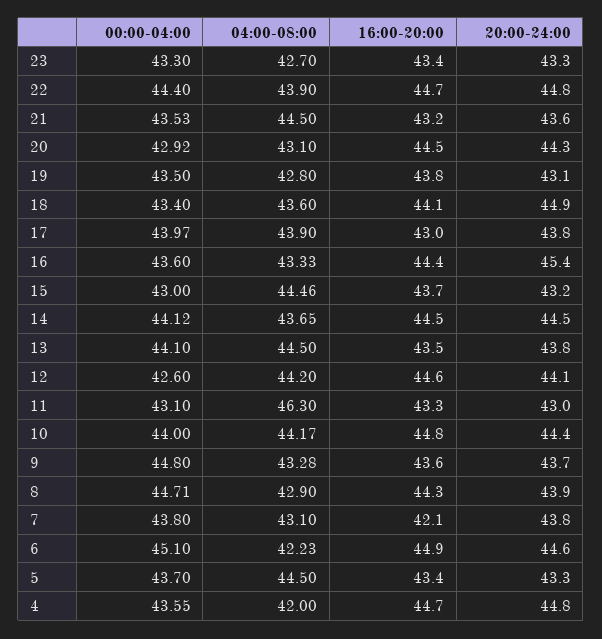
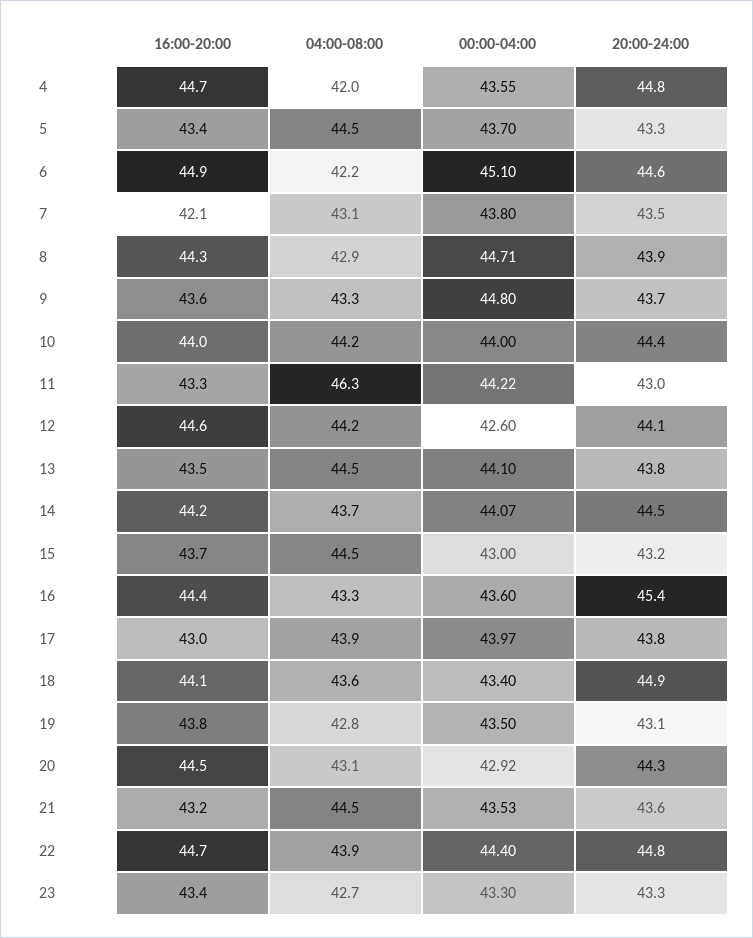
  {
    "00:00-04:00": {
      "23": 43.3,
      "22": 44.4,
      "21": 43.53,
      "20": 42.92,
      "19": 43.5,
      "18": 43.4,
      "17": 43.97,
      "16": 43.6,
      "15": 43,
-     "14": 44.12,
+     "14": 44.07,
      "13": 44.1,
      "12": 42.6,
-     "11": 43.1,
+     "11": 44.22,
      "10": 44,
      "9": 44.8,
      "8": 44.71,
      "7": 43.8,
      "6": 45.1,
      "5": 43.7,
      "4": 43.55
    },
    "04:00-08:00": {
      "23": 42.7,
      "22": 43.9,
      "21": 44.5,
      "20": 43.1,
      "19": 42.8,
      "18": 43.6,
      "17": 43.9,
      "16": 43.33,
      "15": 44.46,
      "14": 43.65,
      "13": 44.5,
      "12": 44.2,
      "11": 46.3,
      "10": 44.17,
      "9": 43.28,
      "8": 42.9,
      "7": 43.1,
      "6": 42.23,
      "5": 44.5,
      "4": 42
    },
    "16:00-20:00": {
      "23": 43.4,
      "22": 44.7,
      "21": 43.2,
      "20": 44.5,
      "19": 43.8,
      "18": 44.1,
      "17": 43,
      "16": 44.4,
      "15": 43.7,
-     "14": 44.5,
+     "14": 44.2,
      "13": 43.5,
      "12": 44.6,
      "11": 43.3,
-     "10": 44.8,
+     "10": 44,
      "9": 43.6,
      "8": 44.3,
      "7": 42.1,
      "6": 44.9,
      "5": 43.4,
      "4": 44.7
    },
    "20:00-24:00": {
      "23": 43.3,
      "22": 44.8,
      "21": 43.6,
      "20": 44.3,
      "19": 43.1,
      "18": 44.9,
      "17": 43.8,
      "16": 45.4,
      "15": 43.2,
      "14": 44.5,
      "13": 43.8,
      "12": 44.1,
      "11": 43,
      "10": 44.4,
      "9": 43.7,
      "8": 43.9,
-     "7": 43.8,
+     "7": 43.5,
      "6": 44.6,
      "5": 43.3,
      "4": 44.8
    }
  }

